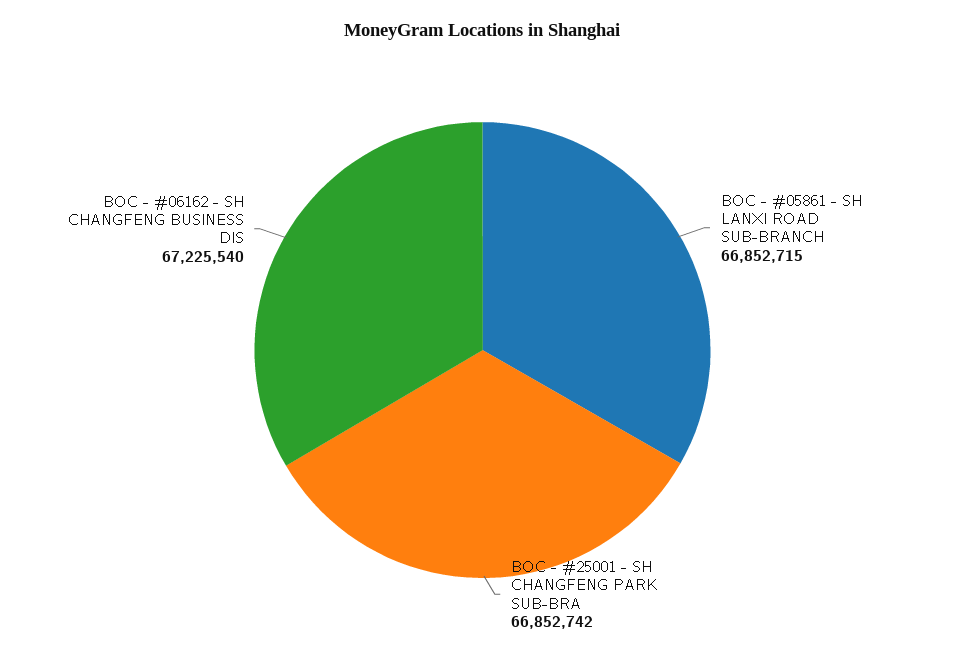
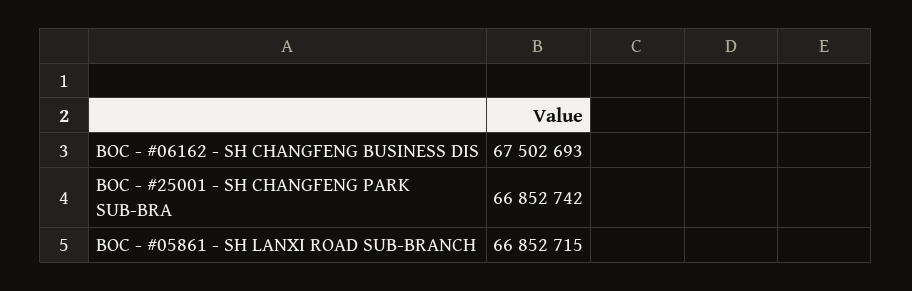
  {
    "BOC - #05861 - SH LANXI ROAD SUB-BRANCH": 66852715,
    "BOC - #25001 - SH CHANGFENG PARK SUB-BRA": 66852742,
-   "BOC - #06162 - SH CHANGFENG BUSINESS DIS": 67225540
+   "BOC - #06162 - SH CHANGFENG BUSINESS DIS": 67502693
  }

